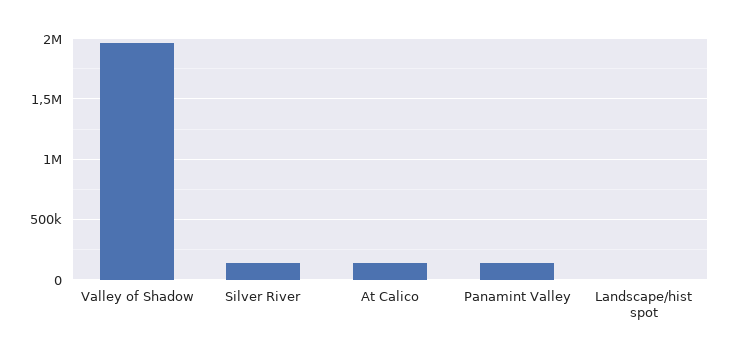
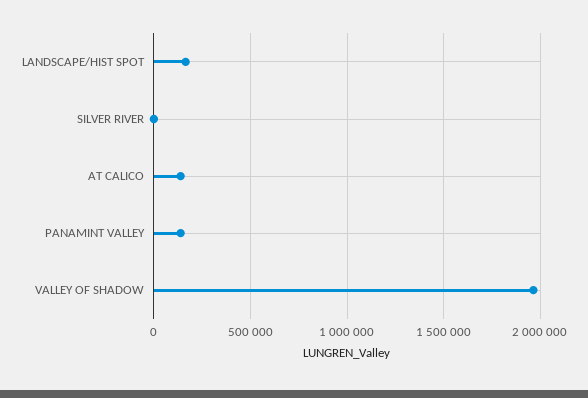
  {
    "Valley of Shadow": 1950000,
-   "Silver River": 150000,
+   "Silver River": 0,
    "At Calico": 150000,
    "Panamint Valley": 150000,
-   "Landscape/hist spot": 0
+   "Landscape/hist spot": 150000
  }

